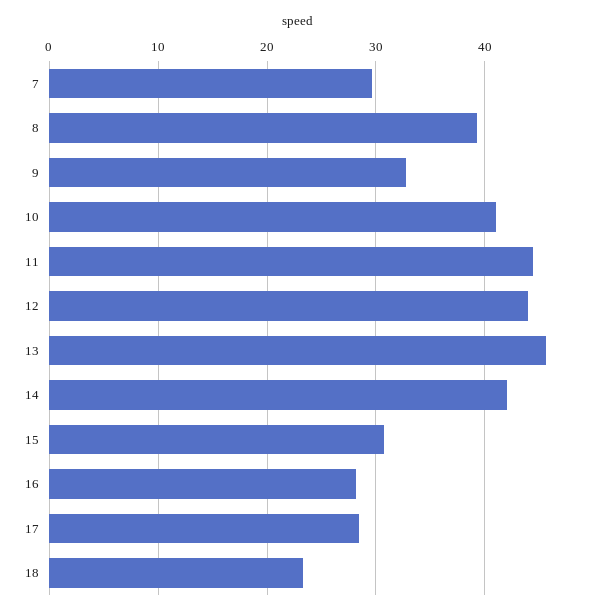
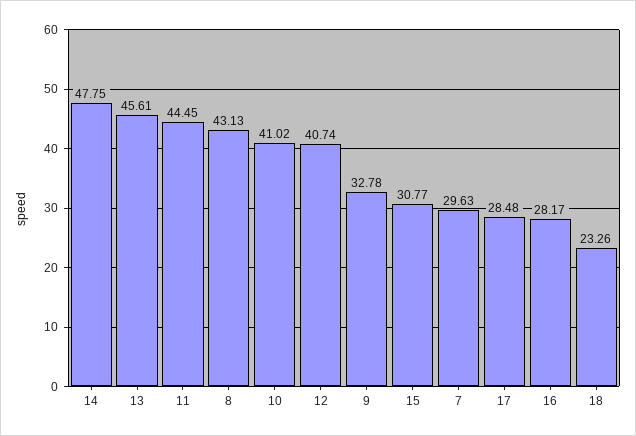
  {
    "7": 29.63,
-   "8": 39,
+   "8": 43.13,
    "9": 32.78,
    "10": 41.02,
    "11": 44.45,
-   "12": 44,
+   "12": 40.74,
    "13": 45.61,
-   "14": 42,
+   "14": 47.75,
    "15": 30.77,
    "16": 28.17,
    "17": 28.48,
    "18": 23.26
  }

